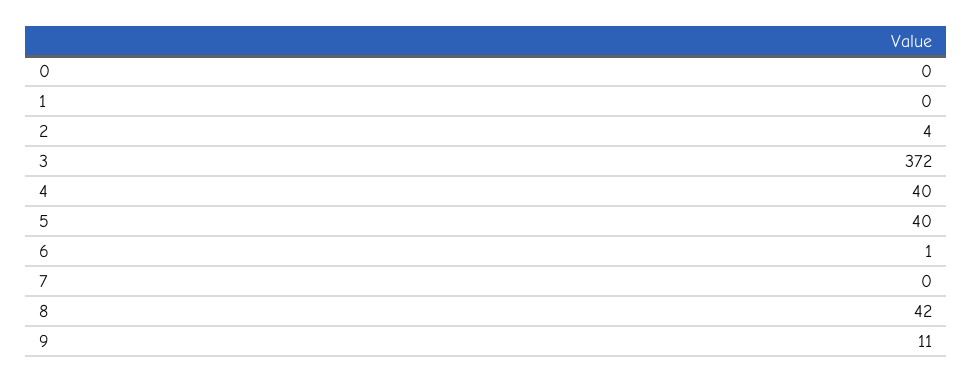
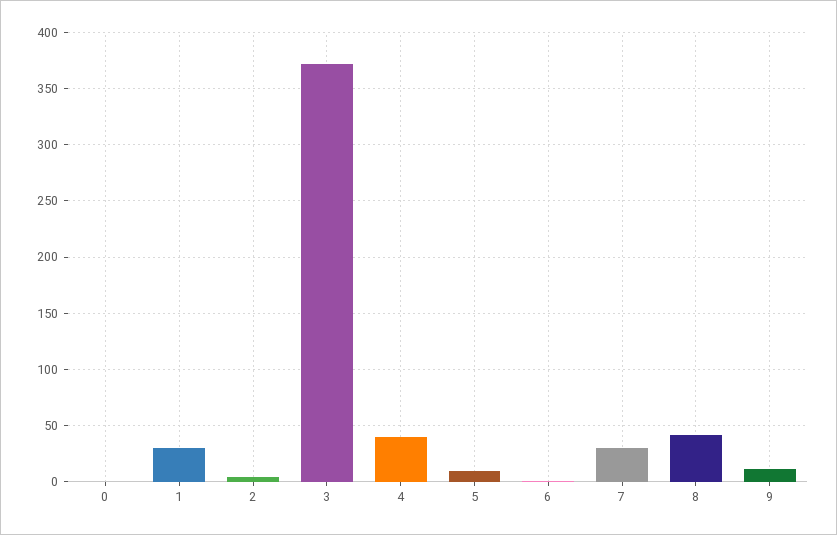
  {
    "0": 0,
-   "1": 0,
+   "1": 30,
    "2": 4,
    "3": 372,
    "4": 40,
-   "5": 40,
+   "5": 10,
    "6": 1,
-   "7": 0,
+   "7": 30,
    "8": 42,
    "9": 11
  }

